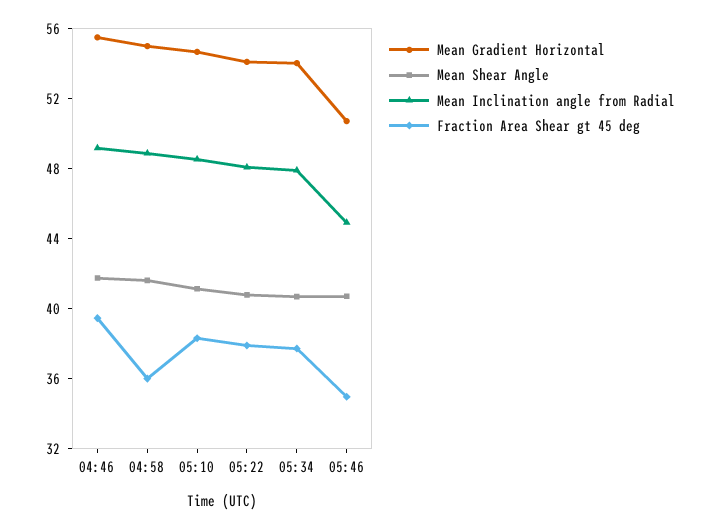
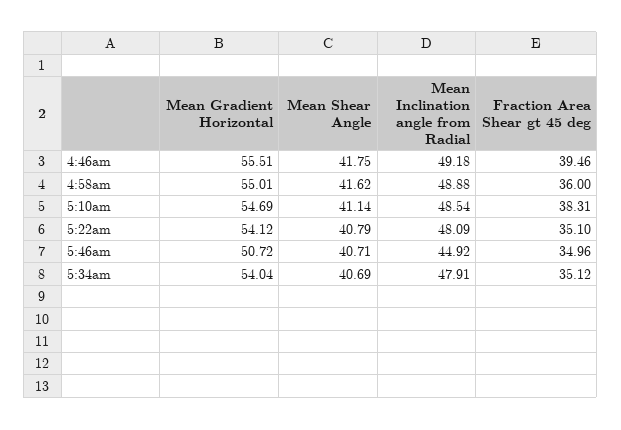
  {
    "Mean Gradient Horizontal": {
      "04:46": 55.51,
      "04:58": 55.01,
      "05:10": 54.69,
      "05:22": 54.12,
      "05:34": 54.04,
      "05:46": 50.72
    },
    "Mean Shear Angle": {
      "04:46": 41.75,
      "04:58": 41.62,
      "05:10": 41.14,
      "05:22": 40.79,
      "05:34": 40.69,
      "05:46": 40.71
    },
    "Mean Inclination angle from Radial": {
      "04:46": 49.18,
      "04:58": 48.88,
      "05:10": 48.54,
      "05:22": 48.09,
      "05:34": 47.91,
      "05:46": 44.92
    },
    "Fraction Area Shear gt 45 deg": {
      "04:46": 39.46,
      "04:58": 36,
      "05:10": 38.31,
-     "05:22": 38,
+     "05:22": 35.1,
-     "05:34": 38,
+     "05:34": 35.12,
      "05:46": 34.96
    }
  }

